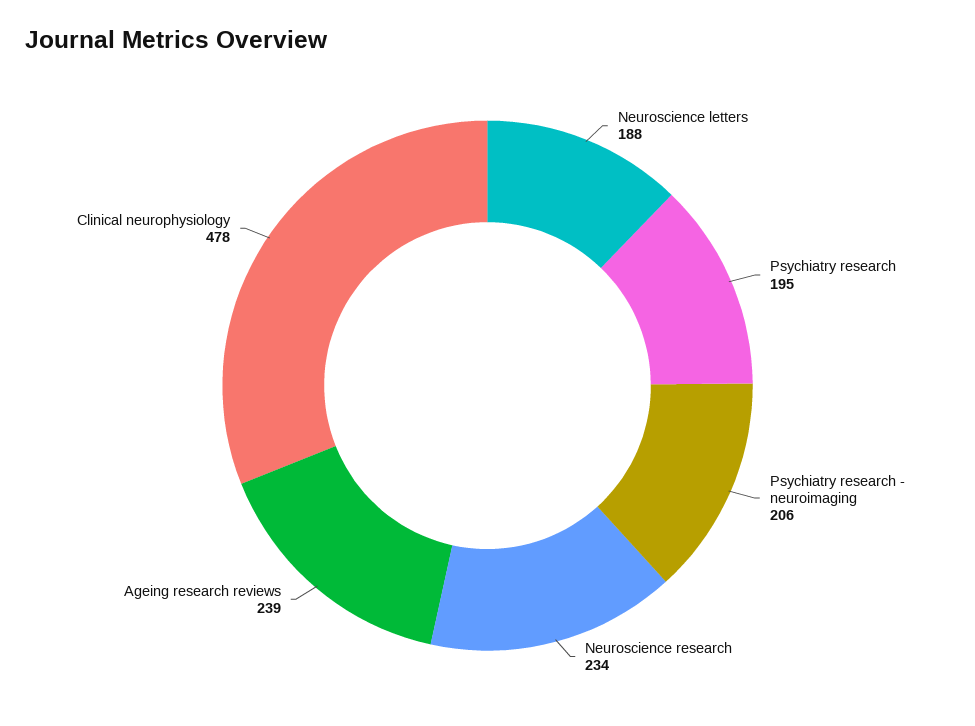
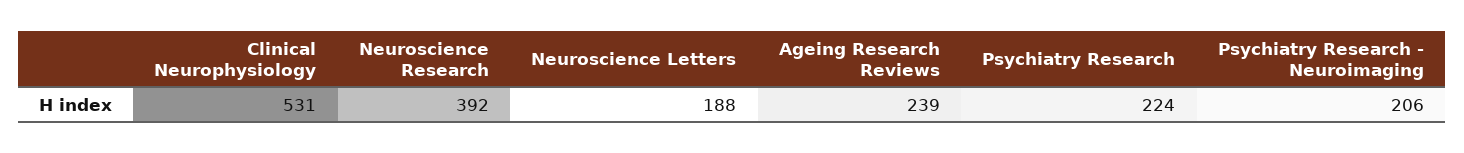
  {
    "Neuroscience letters": 188,
-   "Psychiatry research": 195,
+   "Psychiatry research": 224,
    "Psychiatry research - neuroimaging": 206,
-   "Neuroscience research": 234,
+   "Neuroscience research": 392,
    "Ageing research reviews": 239,
-   "Clinical neurophysiology": 478
+   "Clinical neurophysiology": 531
  }

